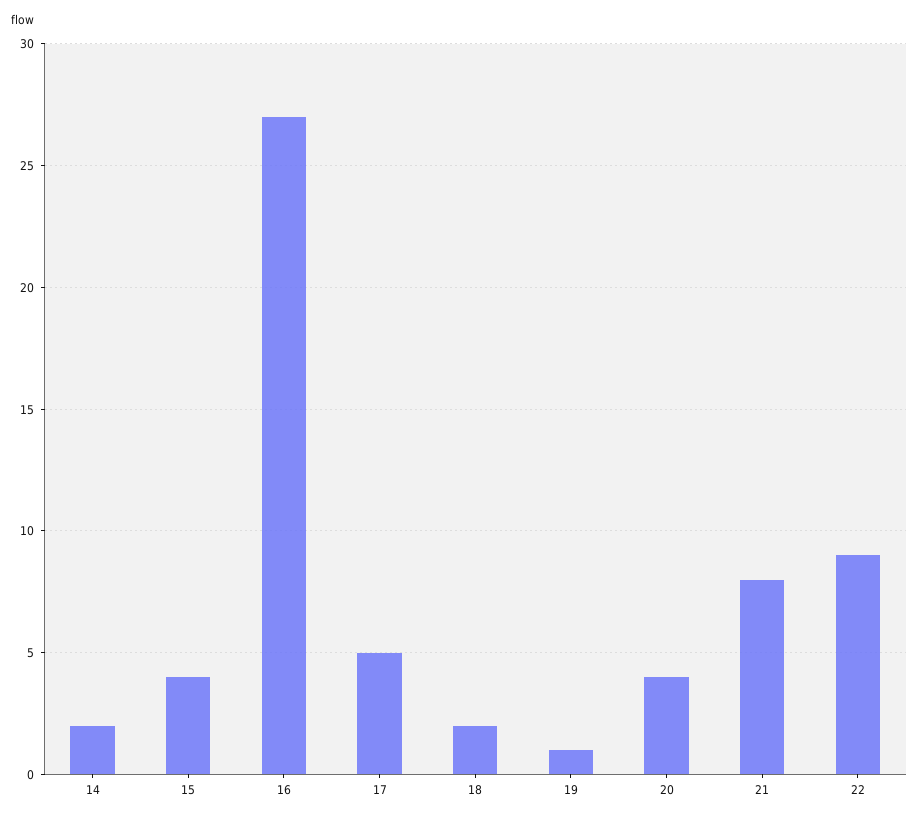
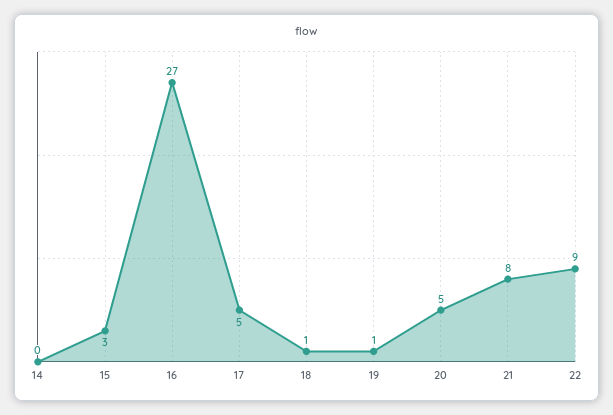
  {
-   "14": 2,
+   "14": 0,
-   "15": 4,
+   "15": 3,
    "16": 27,
    "17": 5,
-   "18": 2,
+   "18": 1,
    "19": 1,
-   "20": 4,
+   "20": 5,
    "21": 8,
    "22": 9
  }

